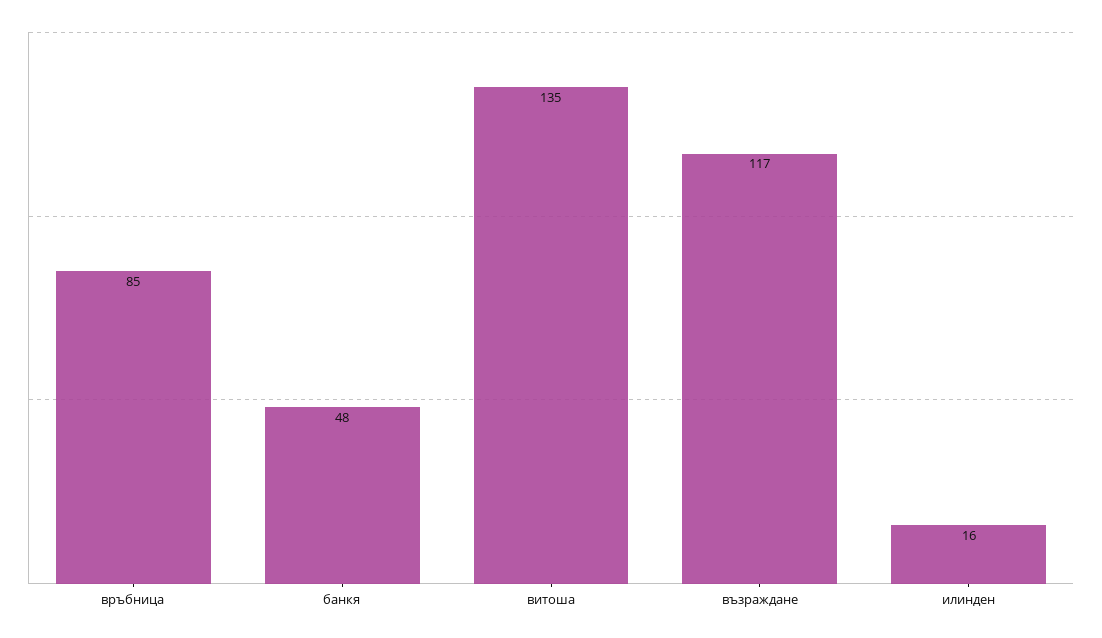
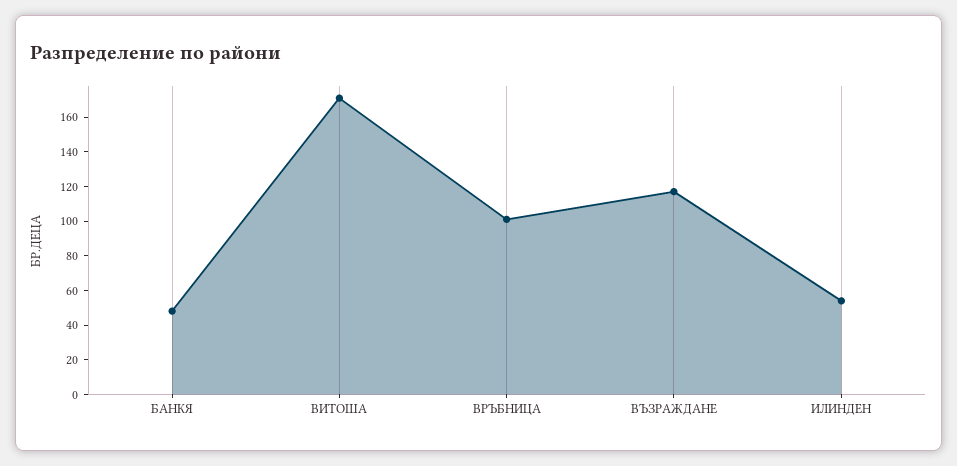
  {
-   "връбница": 85,
+   "връбница": 100,
    "банкя": 48,
-   "витоша": 135,
+   "витоша": 170,
    "възраждане": 117,
-   "илинден": 16
+   "илинден": 55
  }

